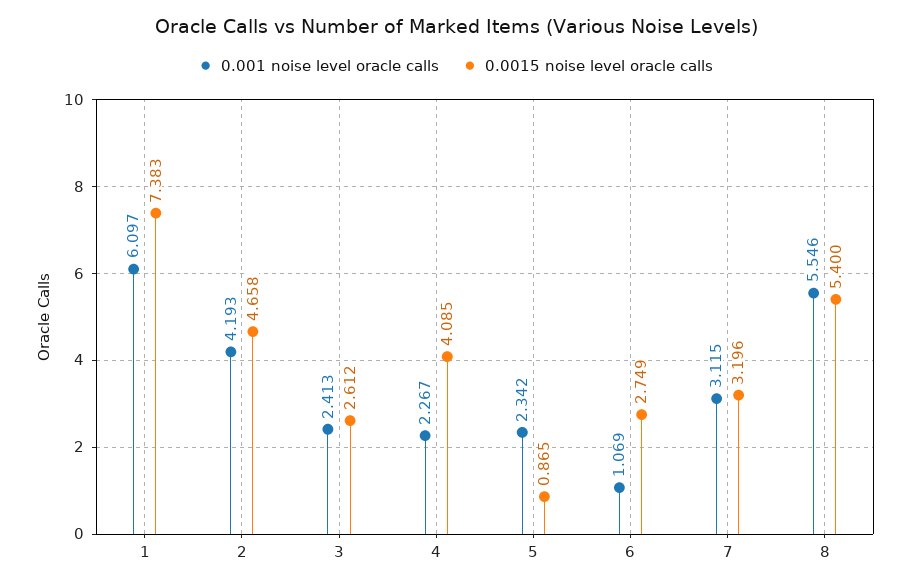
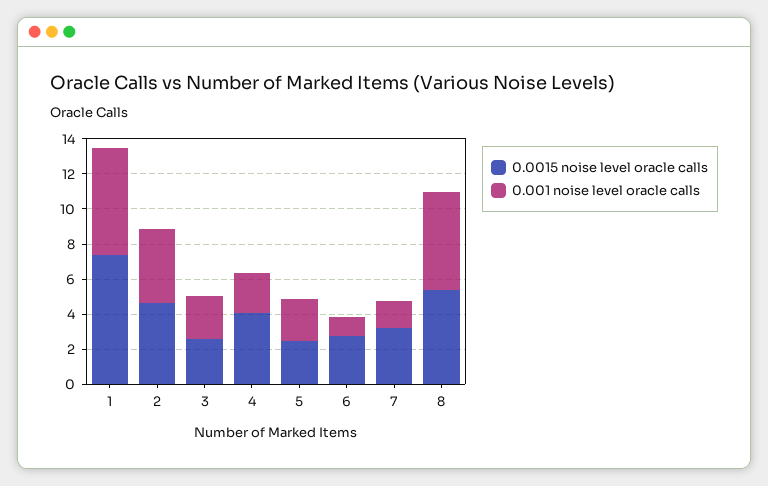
  {
    "0.001 noise level oracle calls": {
      "1": 6.097,
      "2": 4.193,
      "3": 2.413,
      "4": 2.267,
      "5": 2.342,
      "6": 1.069,
-     "7": 3.115,
+     "7": 1.5,
      "8": 5.546
    },
    "0.0015 noise level oracle calls": {
      "1": 7.383,
      "2": 4.658,
      "3": 2.612,
      "4": 4.085,
-     "5": 0.865,
+     "5": 2.5,
      "6": 2.749,
      "7": 3.196,
      "8": 5.4
    }
  }

